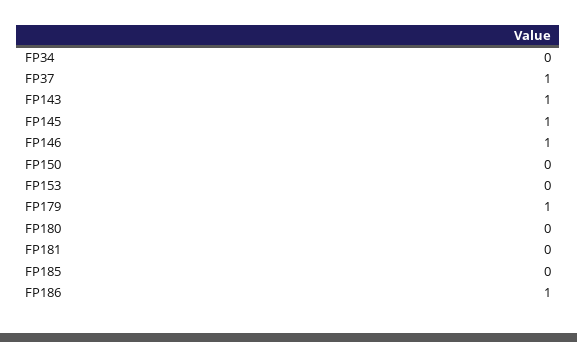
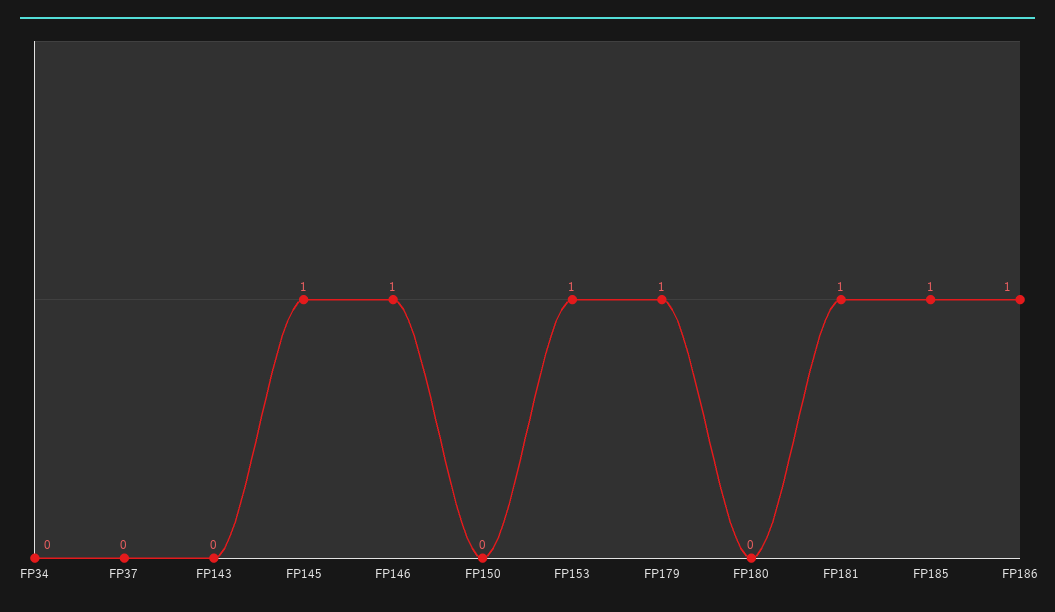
  {
    "FP34": 0,
-   "FP37": 1,
+   "FP37": 0,
-   "FP143": 1,
+   "FP143": 0,
    "FP145": 1,
    "FP146": 1,
    "FP150": 0,
-   "FP153": 0,
+   "FP153": 1,
    "FP179": 1,
    "FP180": 0,
-   "FP181": 0,
+   "FP181": 1,
-   "FP185": 0,
+   "FP185": 1,
    "FP186": 1
  }

